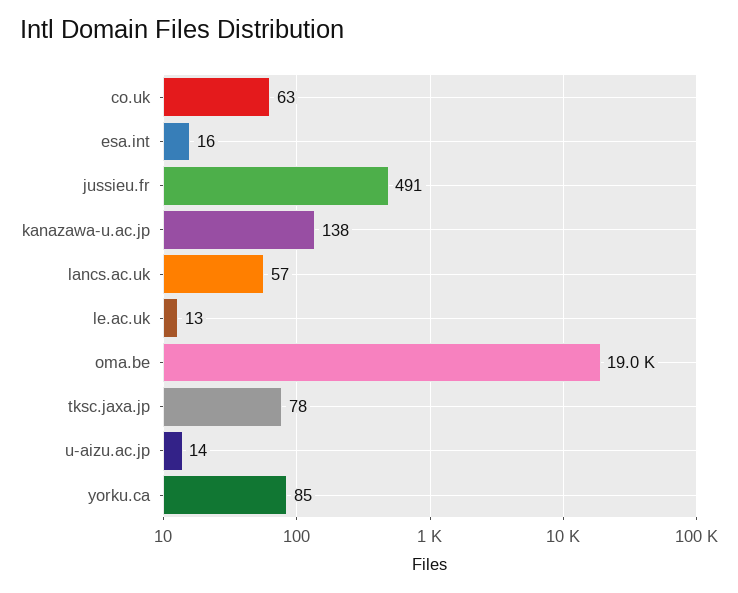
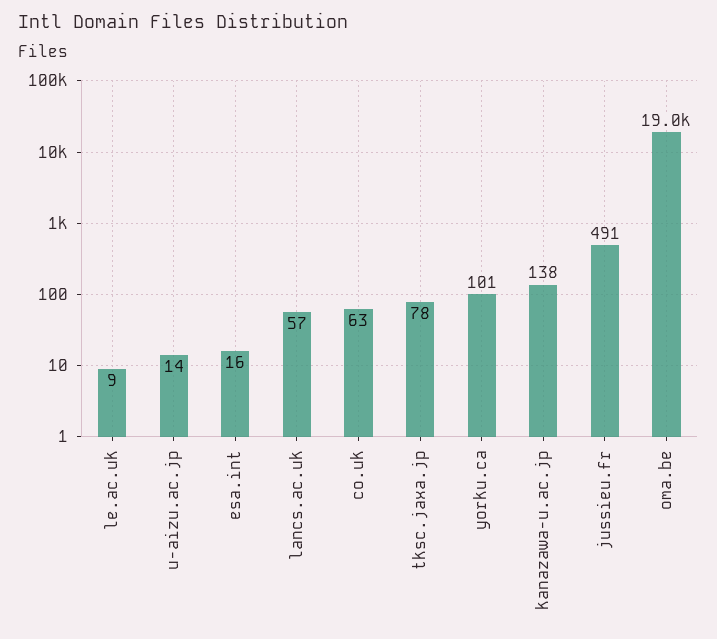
  {
    "co.uk": 63,
    "esa.int": 16,
    "jussieu.fr": 491,
    "kanazawa-u.ac.jp": 138,
    "lancs.ac.uk": 57,
-   "le.ac.uk": 13,
+   "le.ac.uk": 9,
    "oma.be": 19000,
    "tksc.jaxa.jp": 78,
    "u-aizu.ac.jp": 14,
-   "yorku.ca": 85
+   "yorku.ca": 101
  }

